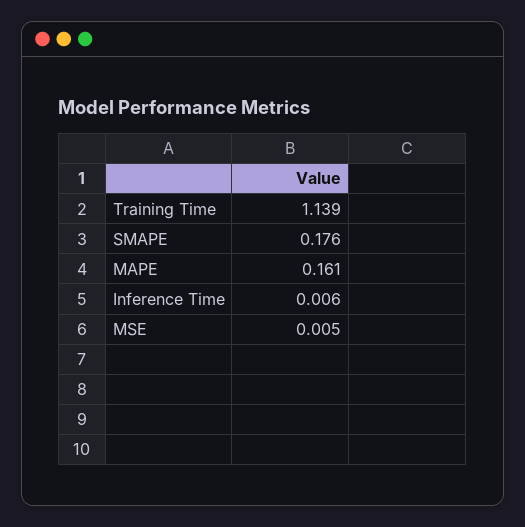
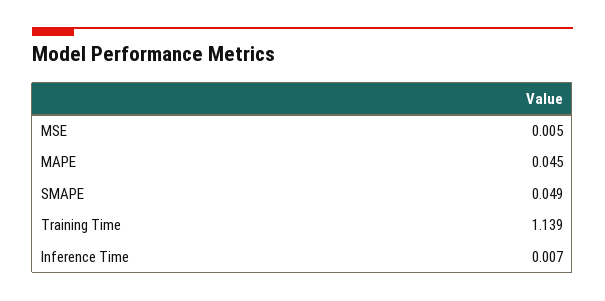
  {
    "Training Time": 1.139,
-   "SMAPE": 0.176,
+   "SMAPE": 0.049,
-   "MAPE": 0.161,
+   "MAPE": 0.045,
-   "Inference Time": 0.006,
+   "Inference Time": 0.007,
    "MSE": 0.005
  }

